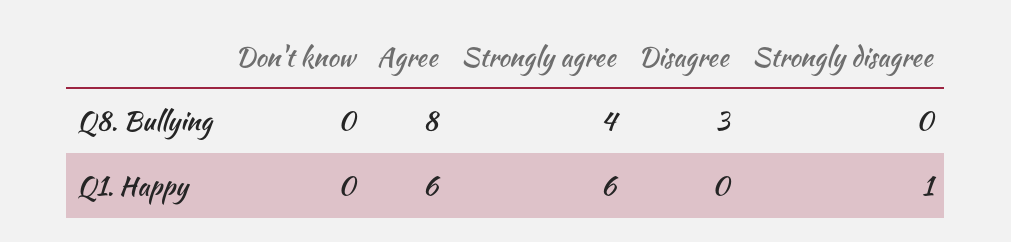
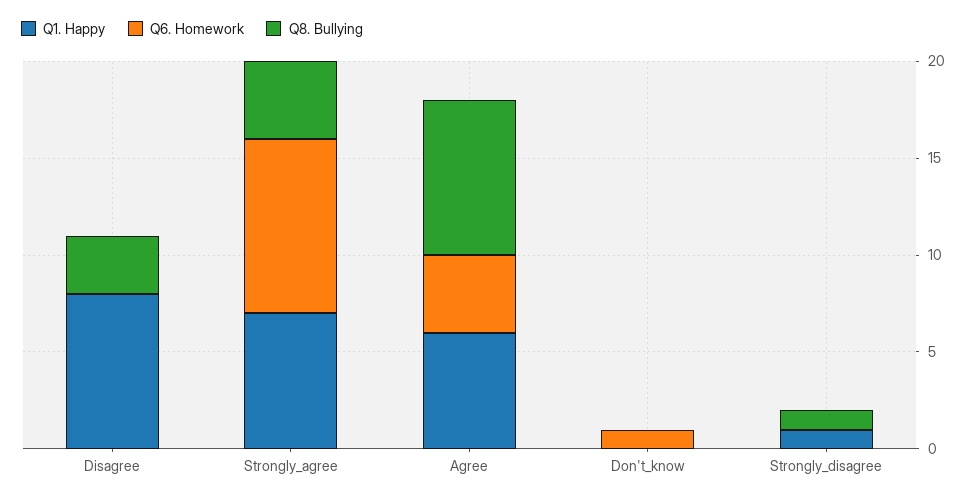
  {
    "Q8. Bullying": {
      "Don't know": 0,
      "Agree": 8,
      "Strongly agree": 4,
      "Disagree": 3,
-     "Strongly disagree": 0
+     "Strongly disagree": 1
    },
    "Q1. Happy": {
      "Don't know": 0,
      "Agree": 6,
-     "Strongly agree": 6,
+     "Strongly agree": 7,
-     "Disagree": 0,
+     "Disagree": 8,
      "Strongly disagree": 1
-   }
+   },
+   "Q6. Homework": {
+     "Disagree": 0,
+     "Strongly agree": 9,
+     "Agree": 4,
+     "Don't know": 1,
+     "Strongly disagree": 0
+   }
  }

